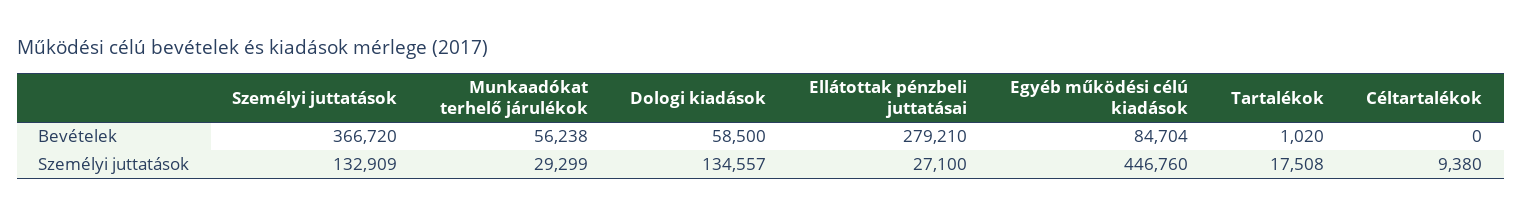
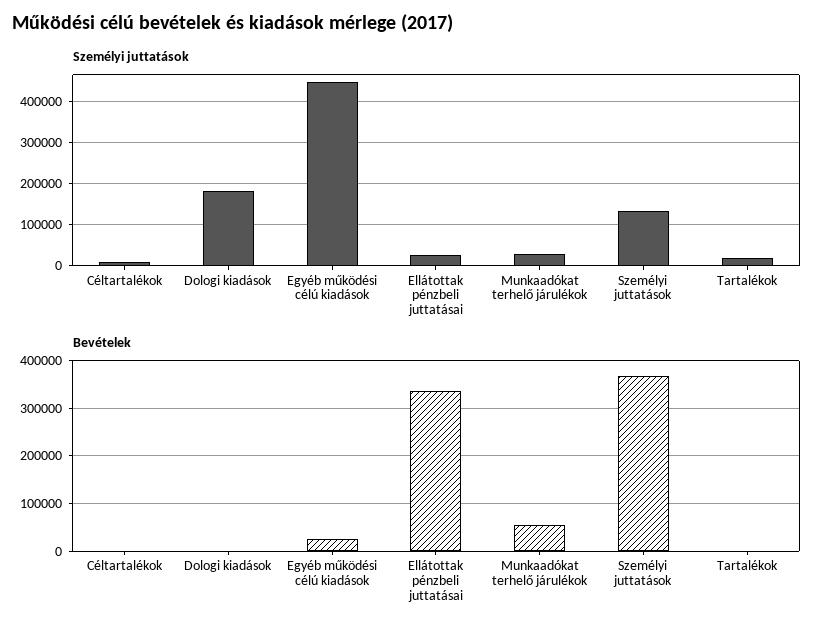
  {
    "Bevételek": {
      "Személyi juttatások": 366720,
      "Munkaadókat terhelő járulékok": 56238,
-     "Dologi kiadások": 58500,
+     "Dologi kiadások": 0,
-     "Ellátottak pénzbeli juttatásai": 279210,
+     "Ellátottak pénzbeli juttatásai": 340000,
-     "Egyéb működési célú kiadások": 84704,
+     "Egyéb működési célú kiadások": 20000,
      "Tartalékok": 1020,
      "Céltartalékok": 0
    },
    "Személyi juttatások": {
      "Személyi juttatások": 132909,
      "Munkaadókat terhelő járulékok": 29299,
-     "Dologi kiadások": 134557,
+     "Dologi kiadások": 180000,
      "Ellátottak pénzbeli juttatásai": 27100,
      "Egyéb működési célú kiadások": 446760,
      "Tartalékok": 17508,
      "Céltartalékok": 9380
    }
  }

